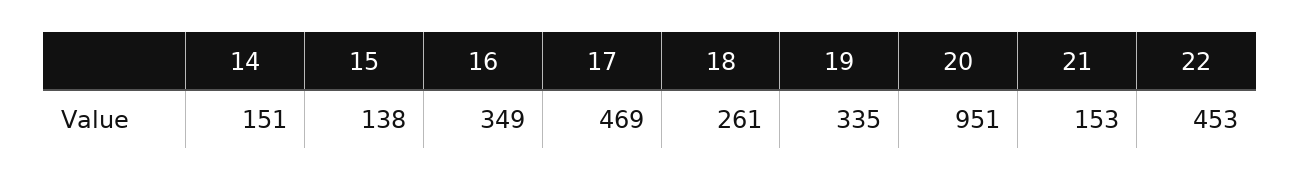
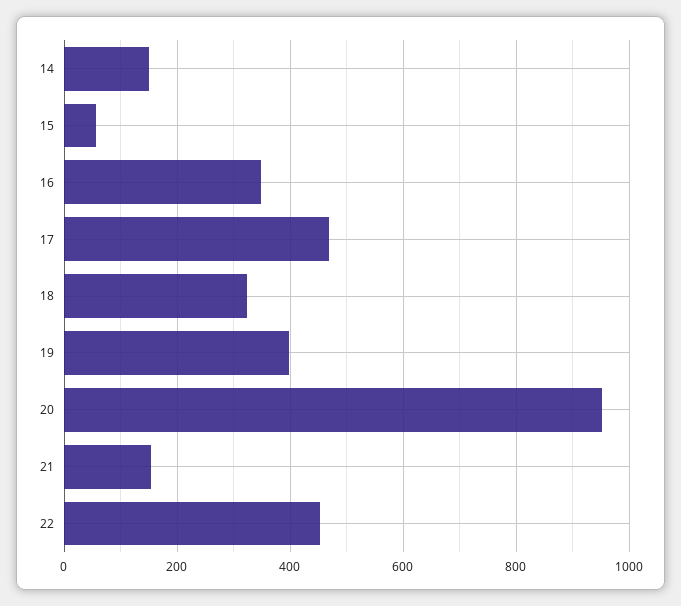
  {
    "14": 151,
-   "15": 138,
+   "15": 60,
    "16": 349,
    "17": 469,
-   "18": 261,
+   "18": 320,
-   "19": 335,
+   "19": 400,
    "20": 951,
    "21": 153,
    "22": 453
  }

